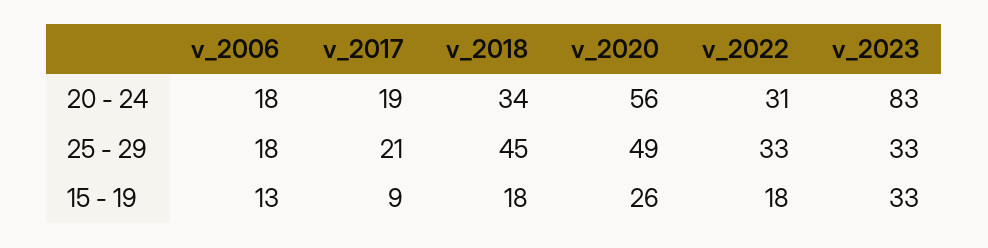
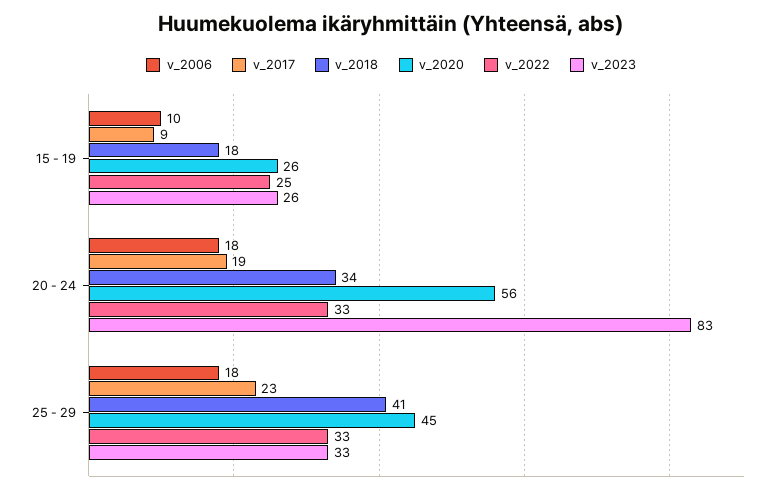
  {
    "v_2006": {
      "20 - 24": 18,
      "25 - 29": 18,
-     "15 - 19": 13
+     "15 - 19": 10
    },
    "v_2017": {
      "20 - 24": 19,
-     "25 - 29": 21,
+     "25 - 29": 23,
      "15 - 19": 9
    },
    "v_2018": {
      "20 - 24": 34,
-     "25 - 29": 45,
+     "25 - 29": 41,
      "15 - 19": 18
    },
    "v_2020": {
      "20 - 24": 56,
-     "25 - 29": 49,
+     "25 - 29": 45,
      "15 - 19": 26
    },
    "v_2022": {
-     "20 - 24": 31,
+     "20 - 24": 33,
      "25 - 29": 33,
-     "15 - 19": 18
+     "15 - 19": 25
    },
    "v_2023": {
      "20 - 24": 83,
      "25 - 29": 33,
-     "15 - 19": 33
+     "15 - 19": 26
    }
  }

